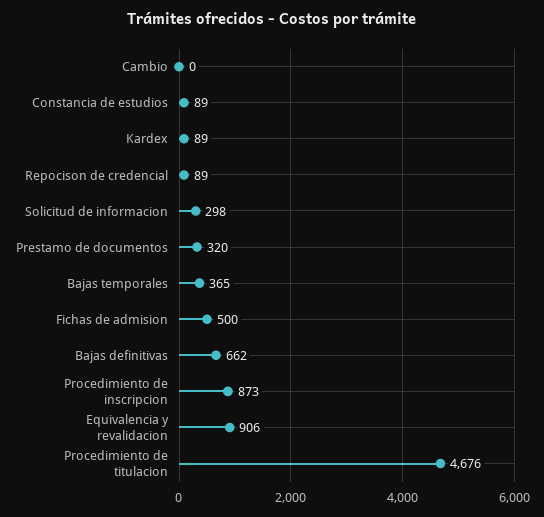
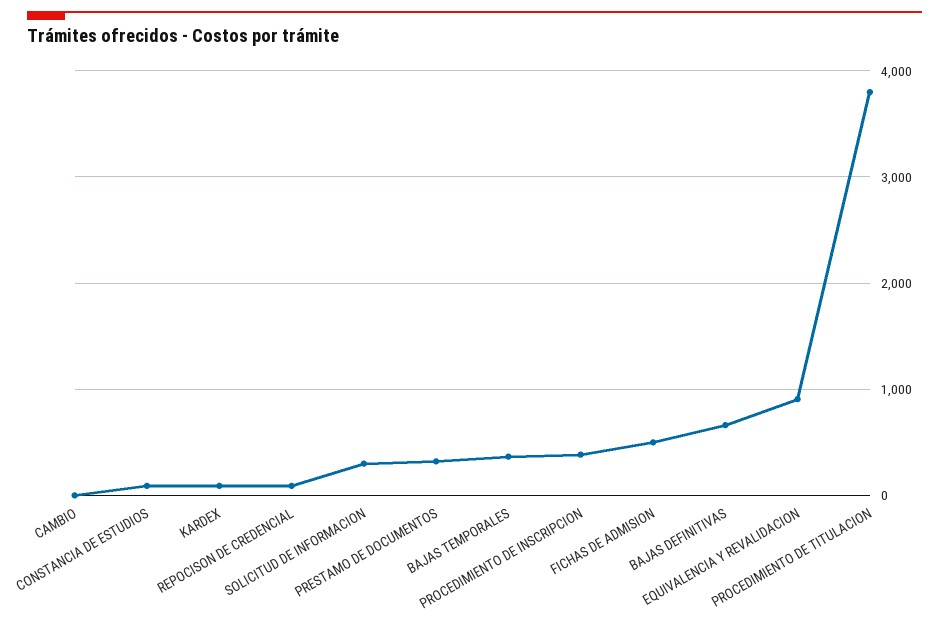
  {
    "Cambio": 0,
    "Constancia de estudios": 89,
    "Kardex": 89,
    "Repocison de credencial": 89,
    "Solicitud de informacion": 298,
    "Prestamo de documentos": 320,
    "Bajas temporales": 365,
    "Fichas de admision": 500,
    "Bajas definitivas": 662,
-   "Procedimiento de inscripcion": 873,
+   "Procedimiento de inscripcion": 400,
    "Equivalencia y revalidacion": 906,
-   "Procedimiento de titulacion": 4676
+   "Procedimiento de titulacion": 3800
  }

